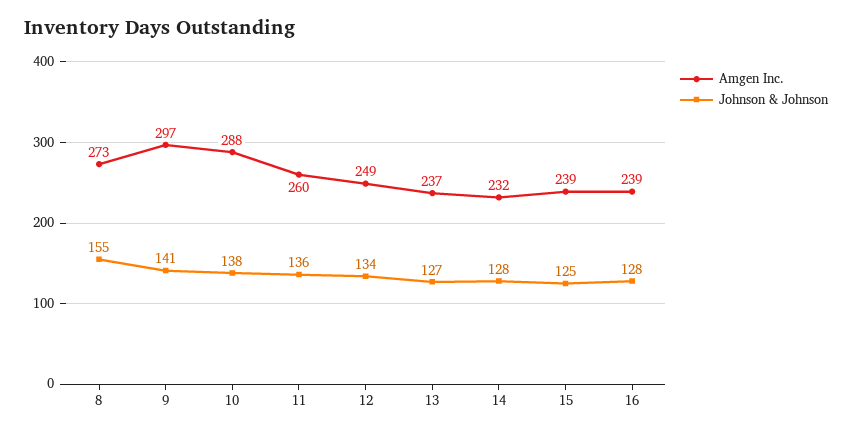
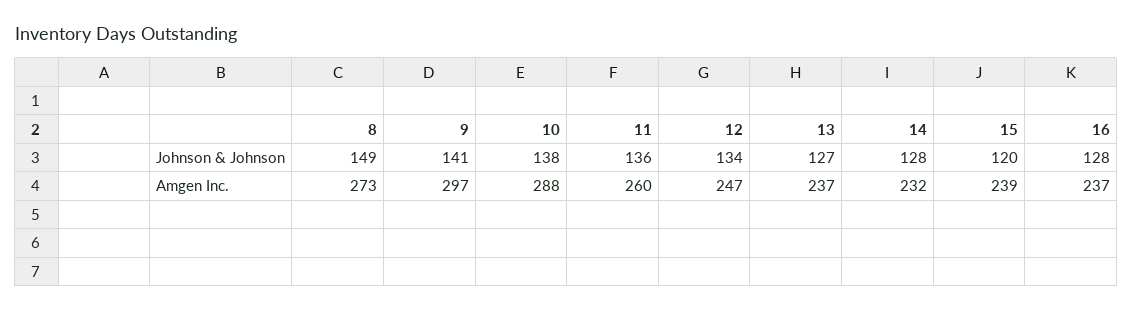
  {
    "Amgen Inc.": {
      "8": 273,
      "9": 297,
      "10": 288,
      "11": 260,
-     "12": 249,
+     "12": 247,
      "13": 237,
      "14": 232,
      "15": 239,
-     "16": 239
+     "16": 237
    },
    "Johnson & Johnson": {
-     "8": 155,
+     "8": 149,
      "9": 141,
      "10": 138,
      "11": 136,
      "12": 134,
      "13": 127,
      "14": 128,
-     "15": 125,
+     "15": 120,
      "16": 128
    }
  }

